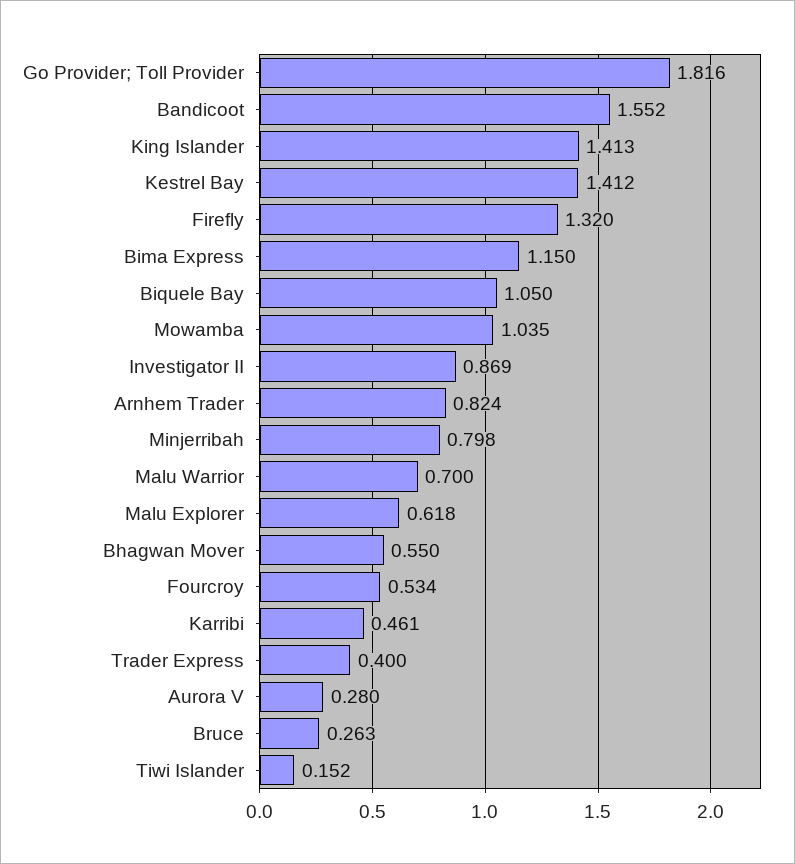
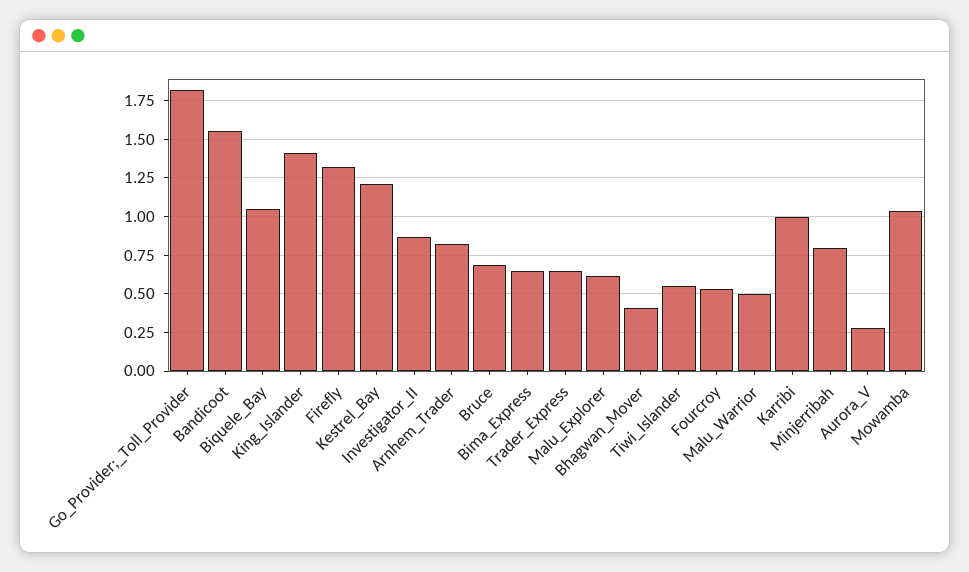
  {
    "Go Provider; Toll Provider": 1.816,
    "Bandicoot": 1.552,
    "King Islander": 1.413,
-   "Kestrel Bay": 1.412,
+   "Kestrel Bay": 1.2,
    "Firefly": 1.32,
-   "Bima Express": 1.15,
+   "Bima Express": 0.65,
    "Biquele Bay": 1.05,
    "Mowamba": 1.035,
    "Investigator II": 0.869,
    "Arnhem Trader": 0.824,
    "Minjerribah": 0.798,
-   "Malu Warrior": 0.7,
+   "Malu Warrior": 0.5,
    "Malu Explorer": 0.618,
-   "Bhagwan Mover": 0.55,
+   "Bhagwan Mover": 0.4,
    "Fourcroy": 0.534,
-   "Karribi": 0.461,
+   "Karribi": 1,
-   "Trader Express": 0.4,
+   "Trader Express": 0.65,
    "Aurora V": 0.28,
-   "Bruce": 0.263,
+   "Bruce": 0.7,
-   "Tiwi Islander": 0.152
+   "Tiwi Islander": 0.55
  }

